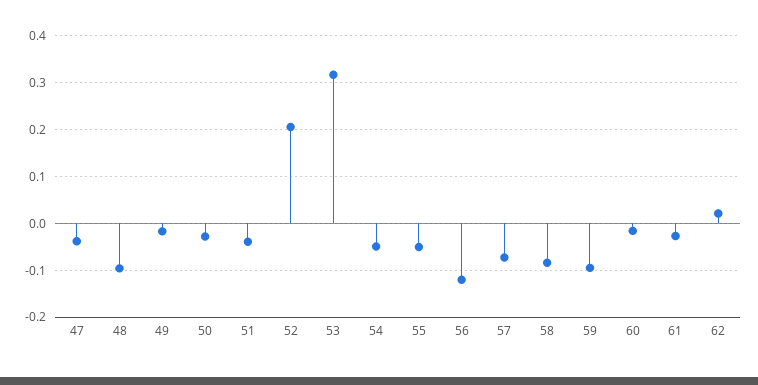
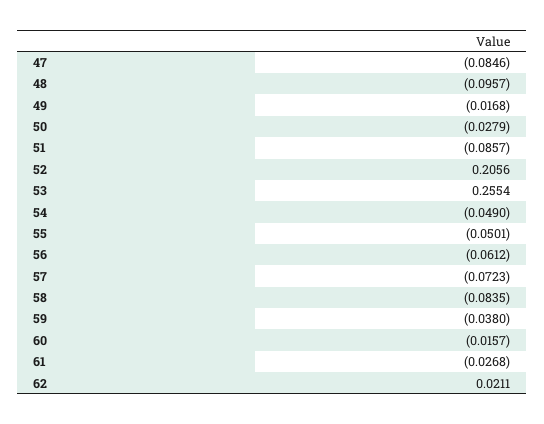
  {
-   "47": -0.04,
+   "47": -0.0846,
    "48": -0.0957,
    "49": -0.0168,
    "50": -0.0279,
-   "51": -0.04,
+   "51": -0.0857,
    "52": 0.2056,
-   "53": 0.32,
+   "53": 0.2554,
    "54": -0.049,
    "55": -0.0501,
-   "56": -0.12,
+   "56": -0.0612,
    "57": -0.0723,
    "58": -0.0835,
-   "59": -0.1,
+   "59": -0.038,
    "60": -0.0157,
    "61": -0.0268,
    "62": 0.0211
  }

